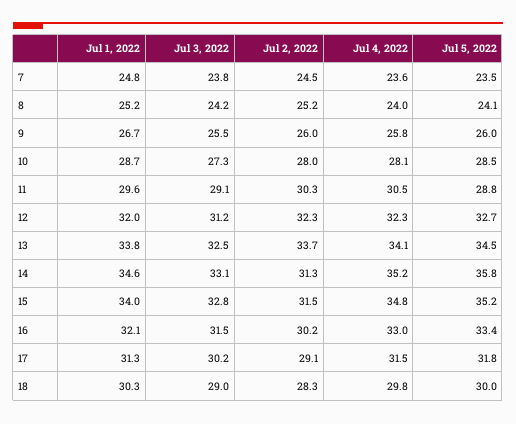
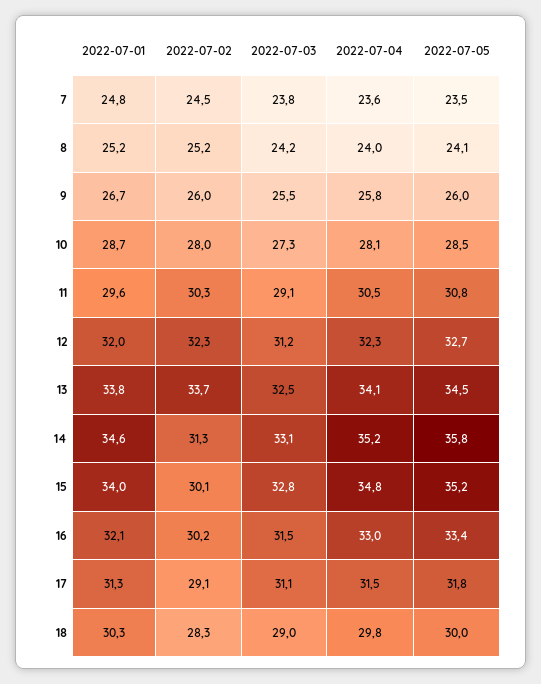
  {
    "Jul 1, 2022": {
      "7": 24.8,
      "8": 25.2,
      "9": 26.7,
      "10": 28.7,
      "11": 29.6,
      "12": 32,
      "13": 33.8,
      "14": 34.6,
      "15": 34,
      "16": 32.1,
      "17": 31.3,
      "18": 30.3
    },
    "Jul 3, 2022": {
      "7": 23.8,
      "8": 24.2,
      "9": 25.5,
      "10": 27.3,
      "11": 29.1,
      "12": 31.2,
      "13": 32.5,
      "14": 33.1,
      "15": 32.8,
      "16": 31.5,
-     "17": 30.2,
+     "17": 31.1,
      "18": 29
    },
    "Jul 2, 2022": {
      "7": 24.5,
      "8": 25.2,
      "9": 26,
      "10": 28,
      "11": 30.3,
      "12": 32.3,
      "13": 33.7,
      "14": 31.3,
-     "15": 31.5,
+     "15": 30.1,
      "16": 30.2,
      "17": 29.1,
      "18": 28.3
    },
    "Jul 4, 2022": {
      "7": 23.6,
      "8": 24,
      "9": 25.8,
      "10": 28.1,
      "11": 30.5,
      "12": 32.3,
      "13": 34.1,
      "14": 35.2,
      "15": 34.8,
      "16": 33,
      "17": 31.5,
      "18": 29.8
    },
    "Jul 5, 2022": {
      "7": 23.5,
      "8": 24.1,
      "9": 26,
      "10": 28.5,
-     "11": 28.8,
+     "11": 30.8,
      "12": 32.7,
      "13": 34.5,
      "14": 35.8,
      "15": 35.2,
      "16": 33.4,
      "17": 31.8,
      "18": 30
    }
  }

